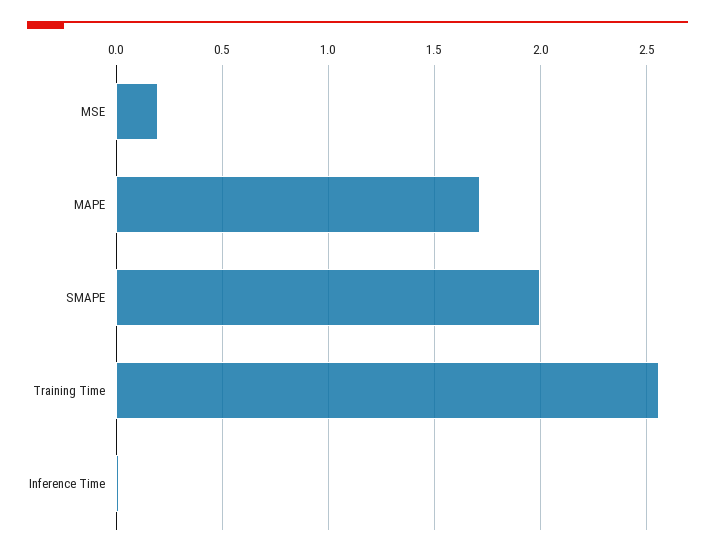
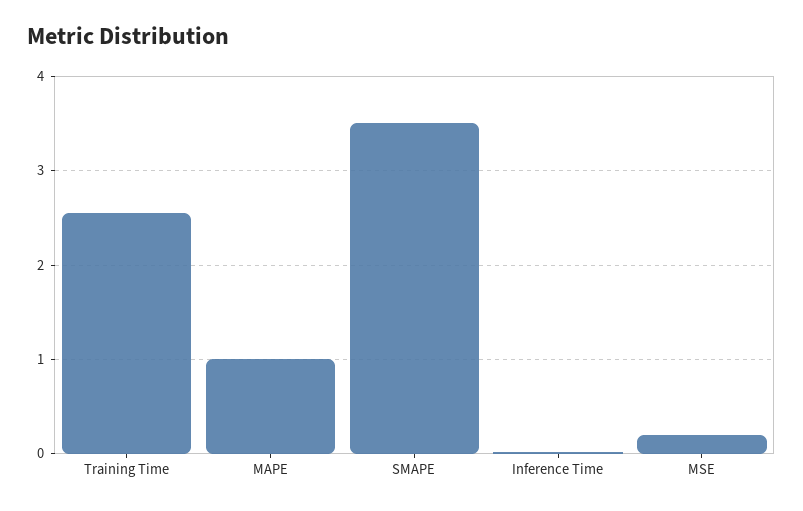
  {
    "MSE": 0.2,
-   "MAPE": 1.7,
+   "MAPE": 1,
-   "SMAPE": 2,
+   "SMAPE": 3.5,
    "Training Time": 2.55,
    "Inference Time": 0
  }

